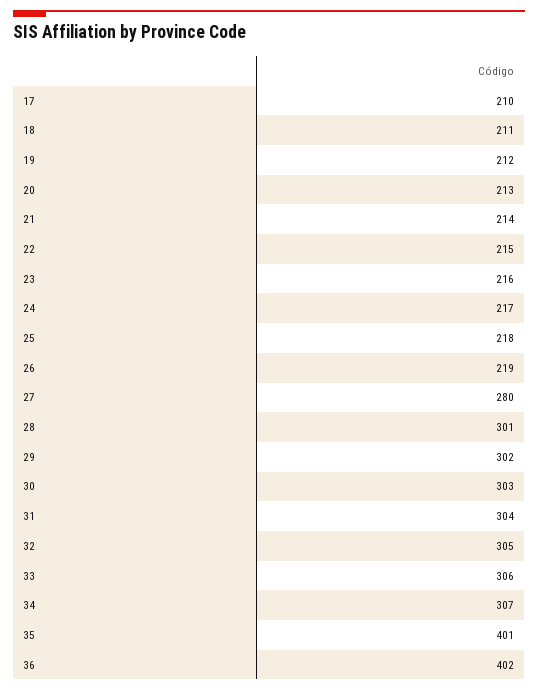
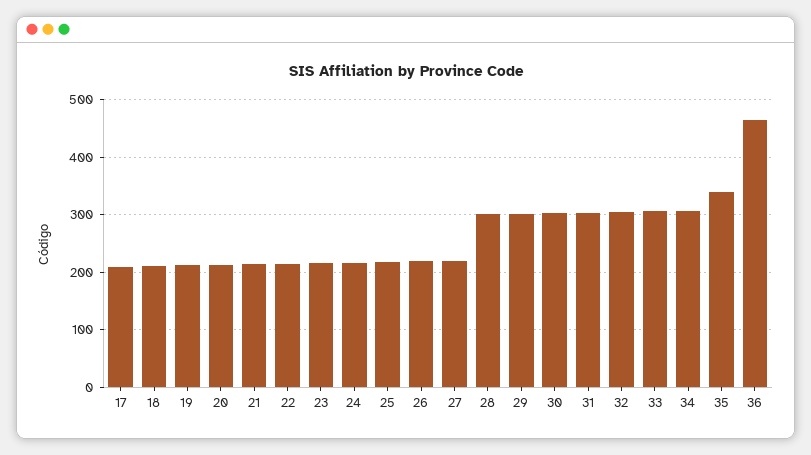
  {
    "17": 210,
    "18": 211,
    "19": 212,
    "20": 213,
    "21": 214,
    "22": 215,
    "23": 216,
    "24": 217,
    "25": 218,
    "26": 219,
-   "27": 280,
+   "27": 220,
    "28": 301,
    "29": 302,
    "30": 303,
    "31": 304,
    "32": 305,
    "33": 306,
    "34": 307,
-   "35": 401,
+   "35": 340,
-   "36": 402
+   "36": 460
  }

